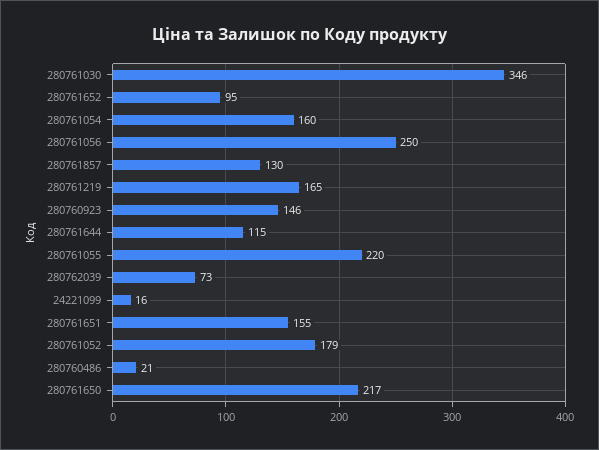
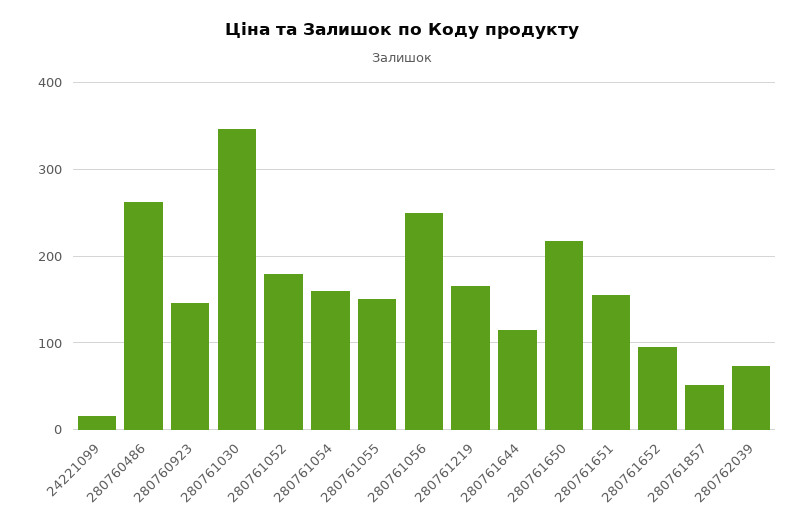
  {
    "280761030": 346,
    "280761652": 95,
    "280761054": 160,
    "280761056": 250,
-   "280761857": 130,
+   "280761857": 50,
    "280761219": 165,
    "280760923": 146,
    "280761644": 115,
-   "280761055": 220,
+   "280761055": 150,
    "280762039": 73,
    "24221099": 16,
    "280761651": 155,
    "280761052": 179,
-   "280760486": 21,
+   "280760486": 260,
    "280761650": 217
  }

